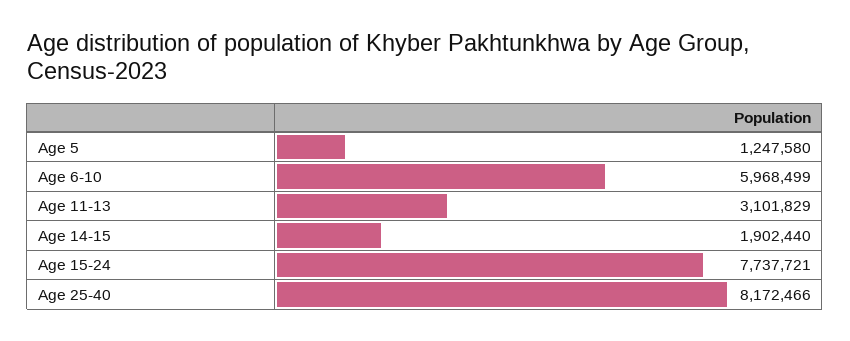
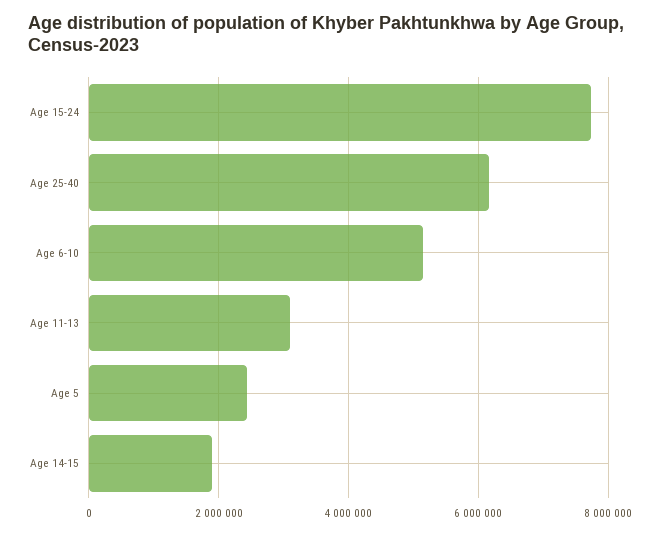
  {
-   "Age 5": 1247580,
+   "Age 5": 2400000,
-   "Age 6-10": 5968499,
+   "Age 6-10": 5200000,
    "Age 11-13": 3101829,
    "Age 14-15": 1902440,
    "Age 15-24": 7737721,
-   "Age 25-40": 8172466
+   "Age 25-40": 6200000
  }

